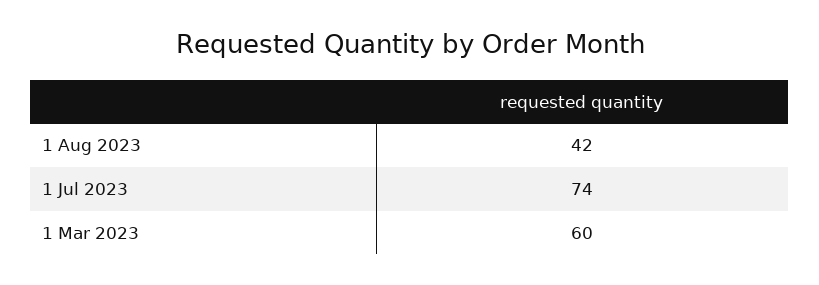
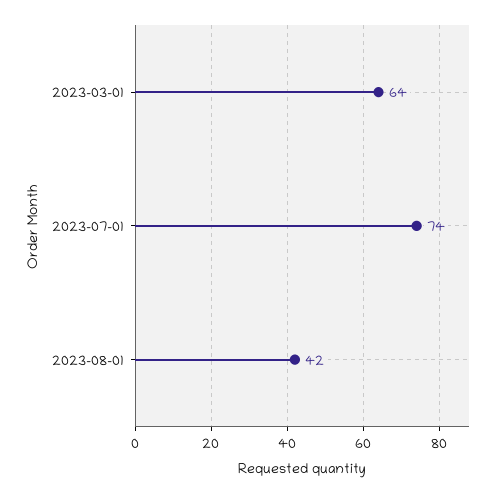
  {
    "1 Aug 2023": 42,
    "1 Jul 2023": 74,
-   "1 Mar 2023": 60
+   "1 Mar 2023": 64
  }

